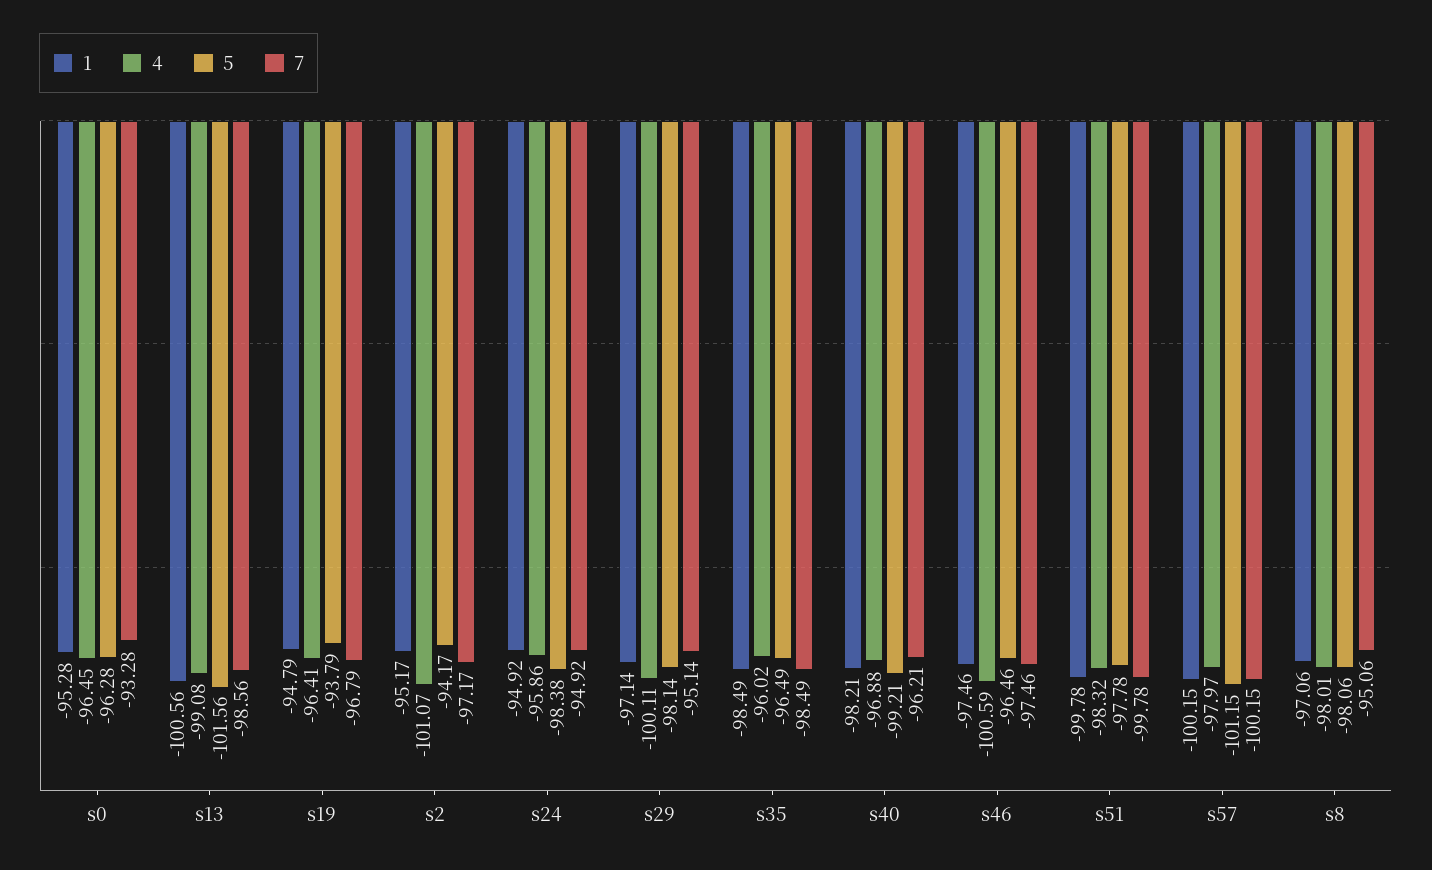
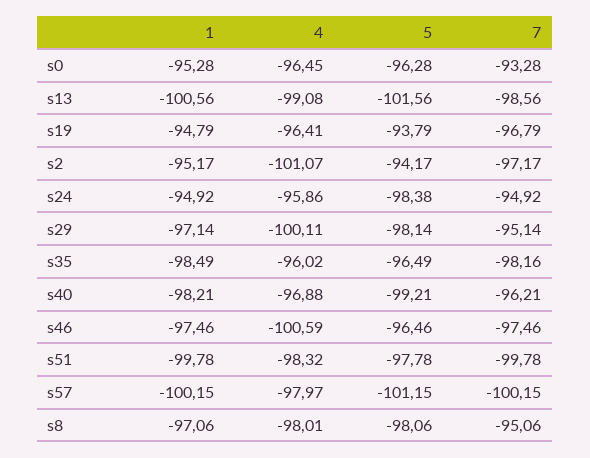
  {
    "1": {
      "s0": -95.28,
      "s13": -100.56,
      "s19": -94.79,
      "s2": -95.17,
      "s24": -94.92,
      "s29": -97.14,
      "s35": -98.49,
      "s40": -98.21,
      "s46": -97.46,
      "s51": -99.78,
      "s57": -100.15,
      "s8": -97.06
    },
    "4": {
      "s0": -96.45,
      "s13": -99.08,
      "s19": -96.41,
      "s2": -101.07,
      "s24": -95.86,
      "s29": -100.11,
      "s35": -96.02,
      "s40": -96.88,
      "s46": -100.59,
      "s51": -98.32,
      "s57": -97.97,
      "s8": -98.01
    },
    "5": {
      "s0": -96.28,
      "s13": -101.56,
      "s19": -93.79,
      "s2": -94.17,
      "s24": -98.38,
      "s29": -98.14,
      "s35": -96.49,
      "s40": -99.21,
      "s46": -96.46,
      "s51": -97.78,
      "s57": -101.15,
      "s8": -98.06
    },
    "7": {
      "s0": -93.28,
      "s13": -98.56,
      "s19": -96.79,
      "s2": -97.17,
      "s24": -94.92,
      "s29": -95.14,
-     "s35": -98.49,
+     "s35": -98.16,
      "s40": -96.21,
      "s46": -97.46,
      "s51": -99.78,
      "s57": -100.15,
      "s8": -95.06
    }
  }

